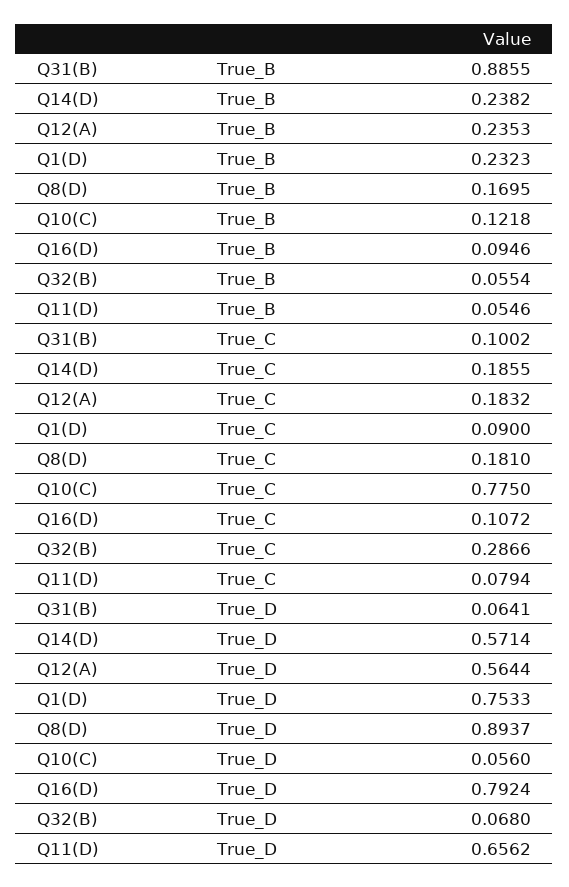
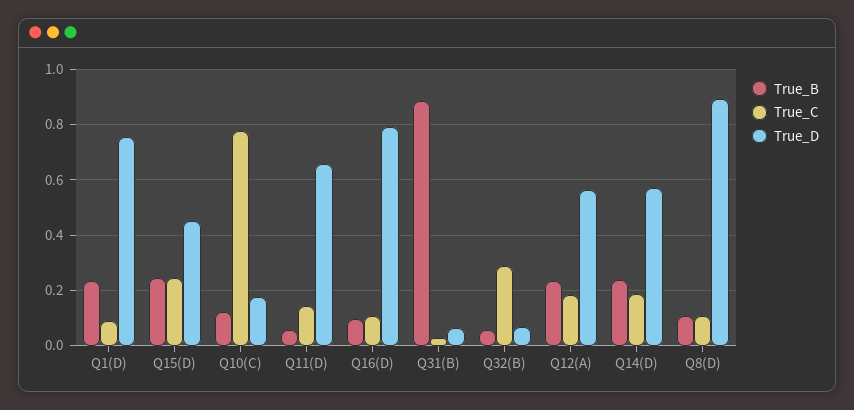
  {
    "True_B": {
      "Q31(B)": 0.8855,
      "Q14(D)": 0.2382,
      "Q12(A)": 0.2353,
      "Q1(D)": 0.2323,
-     "Q8(D)": 0.1695,
+     "Q8(D)": 0.1,
      "Q10(C)": 0.1218,
      "Q16(D)": 0.0946,
      "Q32(B)": 0.0554,
-     "Q11(D)": 0.0546
+     "Q11(D)": 0.0546,
+     "Q15(D)": 0.25
    },
    "True_C": {
-     "Q31(B)": 0.1002,
+     "Q31(B)": 0.025,
      "Q14(D)": 0.1855,
      "Q12(A)": 0.1832,
      "Q1(D)": 0.09,
-     "Q8(D)": 0.181,
+     "Q8(D)": 0.1,
      "Q10(C)": 0.775,
      "Q16(D)": 0.1072,
      "Q32(B)": 0.2866,
-     "Q11(D)": 0.0794
+     "Q11(D)": 0.15,
+     "Q15(D)": 0.25
    },
    "True_D": {
      "Q31(B)": 0.0641,
      "Q14(D)": 0.5714,
      "Q12(A)": 0.5644,
      "Q1(D)": 0.7533,
      "Q8(D)": 0.8937,
-     "Q10(C)": 0.056,
+     "Q10(C)": 0.175,
      "Q16(D)": 0.7924,
      "Q32(B)": 0.068,
-     "Q11(D)": 0.6562
+     "Q11(D)": 0.6562,
+     "Q15(D)": 0.45
    }
  }

